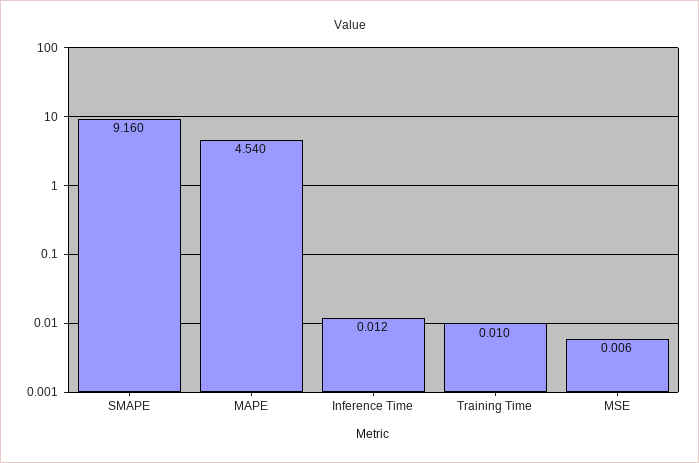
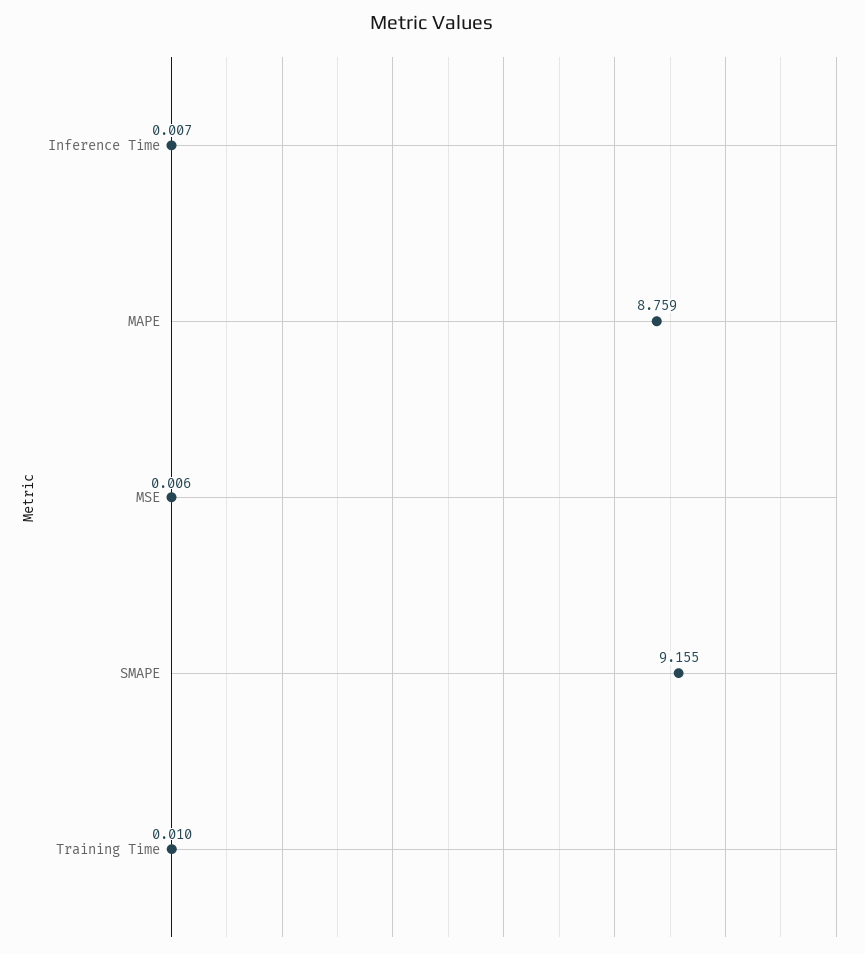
  {
-   "SMAPE": 9.16,
+   "SMAPE": 9.155,
-   "MAPE": 4.54,
+   "MAPE": 8.759,
-   "Inference Time": 0.012,
+   "Inference Time": 0.007,
    "Training Time": 0.01,
    "MSE": 0.006
  }

